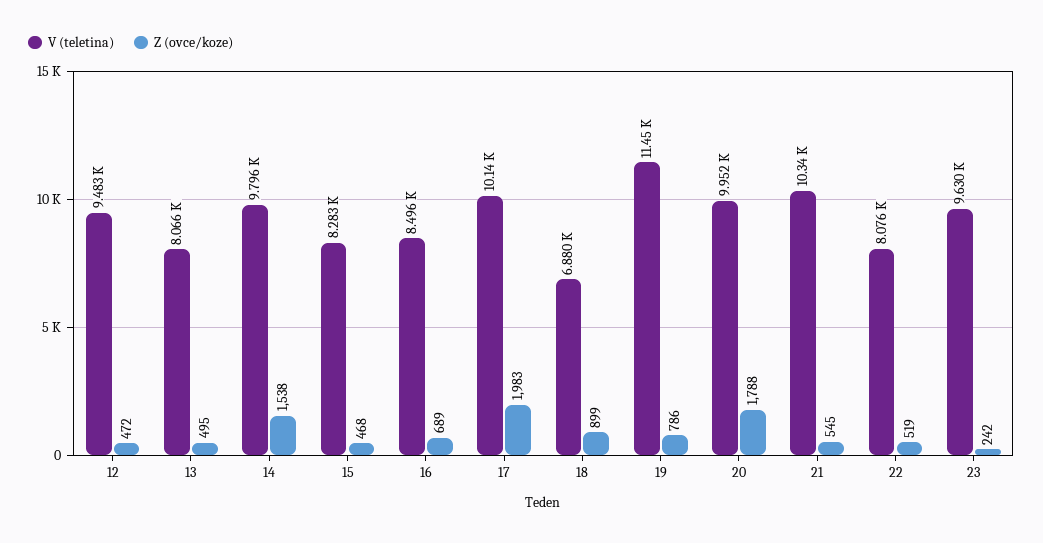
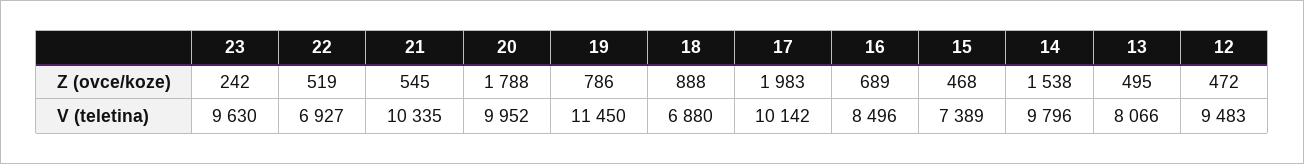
  {
    "V (teletina)": {
      "12": 9483,
      "13": 8066,
      "14": 9796,
-     "15": 8283,
+     "15": 7389,
      "16": 8496,
      "17": 10142,
      "18": 6880,
      "19": 11450,
      "20": 9952,
      "21": 10335,
-     "22": 8076,
+     "22": 6927,
      "23": 9630
    },
    "Z (ovce/koze)": {
      "12": 472,
      "13": 495,
      "14": 1538,
      "15": 468,
      "16": 689,
      "17": 1983,
-     "18": 899,
+     "18": 888,
      "19": 786,
      "20": 1788,
      "21": 545,
      "22": 519,
      "23": 242
    }
  }

